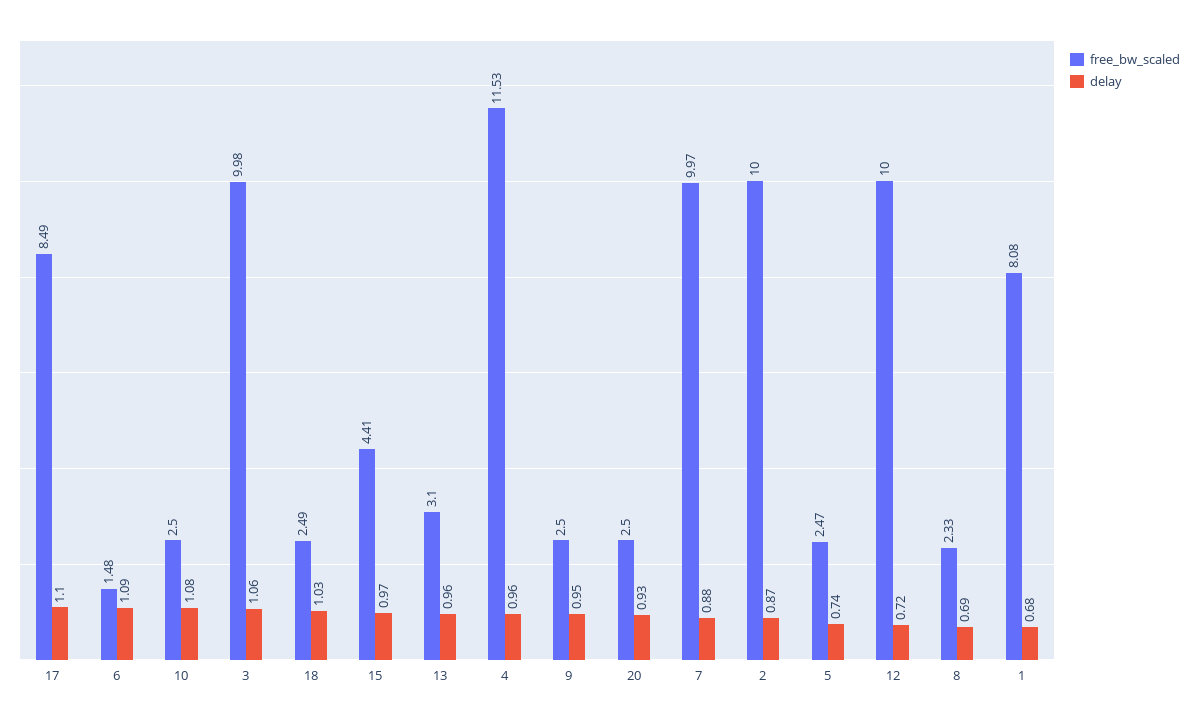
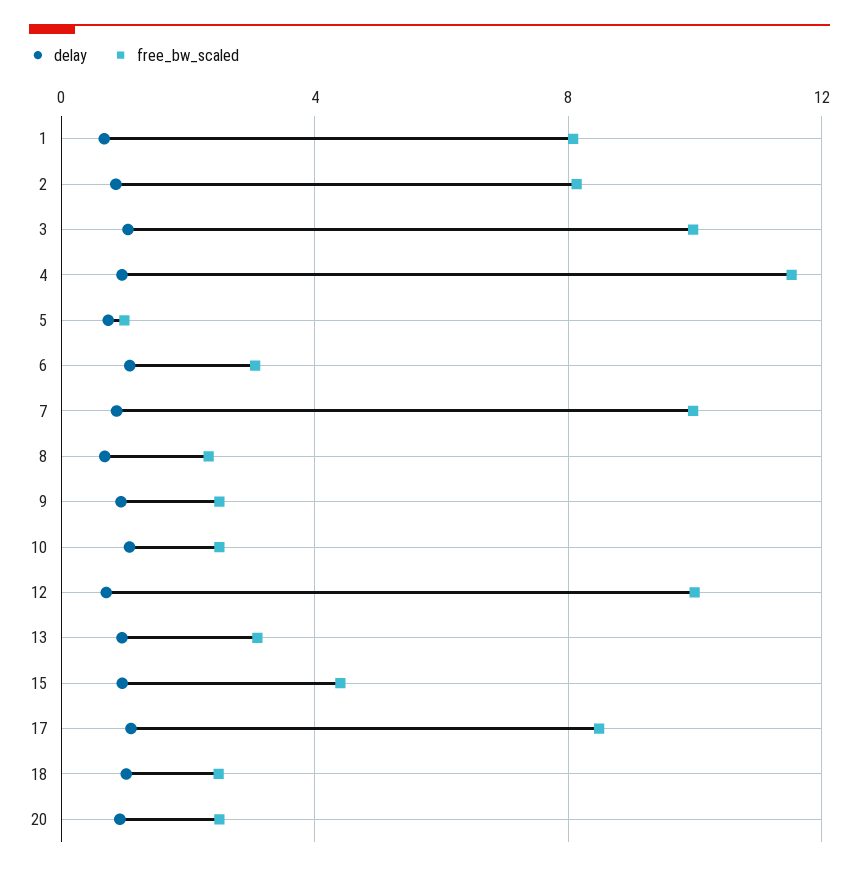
  {
    "free_bw_scaled": {
      "17": 8.49,
-     "6": 1.48,
+     "6": 3,
      "10": 2.5,
      "3": 9.98,
      "18": 2.49,
      "15": 4.41,
      "13": 3.1,
      "4": 11.53,
      "9": 2.5,
      "20": 2.5,
      "7": 9.97,
-     "2": 10,
+     "2": 8,
-     "5": 2.47,
+     "5": 1,
      "12": 10,
      "8": 2.33,
      "1": 8.08
    },
    "delay": {
      "17": 1.1,
      "6": 1.09,
      "10": 1.08,
      "3": 1.06,
      "18": 1.03,
      "15": 0.97,
      "13": 0.96,
      "4": 0.96,
      "9": 0.95,
      "20": 0.93,
      "7": 0.88,
      "2": 0.87,
      "5": 0.74,
      "12": 0.72,
      "8": 0.69,
      "1": 0.68
    }
  }

